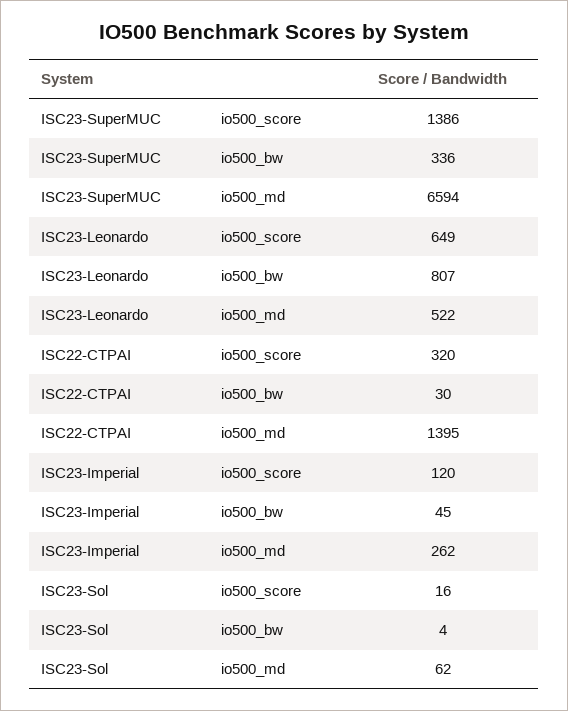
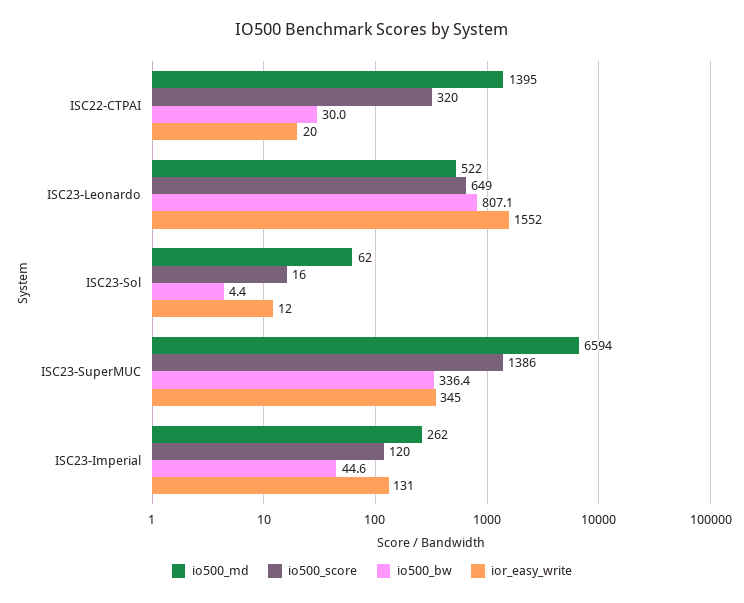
  {
    "io500_score": {
      "ISC23-SuperMUC": 1386,
      "ISC23-Leonardo": 649,
      "ISC22-CTPAI": 320,
      "ISC23-Imperial": 120,
      "ISC23-Sol": 16
    },
    "io500_bw": {
      "ISC23-SuperMUC": 336.4,
      "ISC23-Leonardo": 807.1,
      "ISC22-CTPAI": 30,
      "ISC23-Imperial": 44.6,
      "ISC23-Sol": 4.4
    },
    "io500_md": {
      "ISC23-SuperMUC": 6594,
      "ISC23-Leonardo": 522,
      "ISC22-CTPAI": 1395,
      "ISC23-Imperial": 262,
      "ISC23-Sol": 62
-   }
+   },
+   "ior_easy_write": {
+     "ISC22-CTPAI": 20,
+     "ISC23-Leonardo": 1552,
+     "ISC23-Sol": 12,
+     "ISC23-SuperMUC": 345,
+     "ISC23-Imperial": 131
+   }
  }

